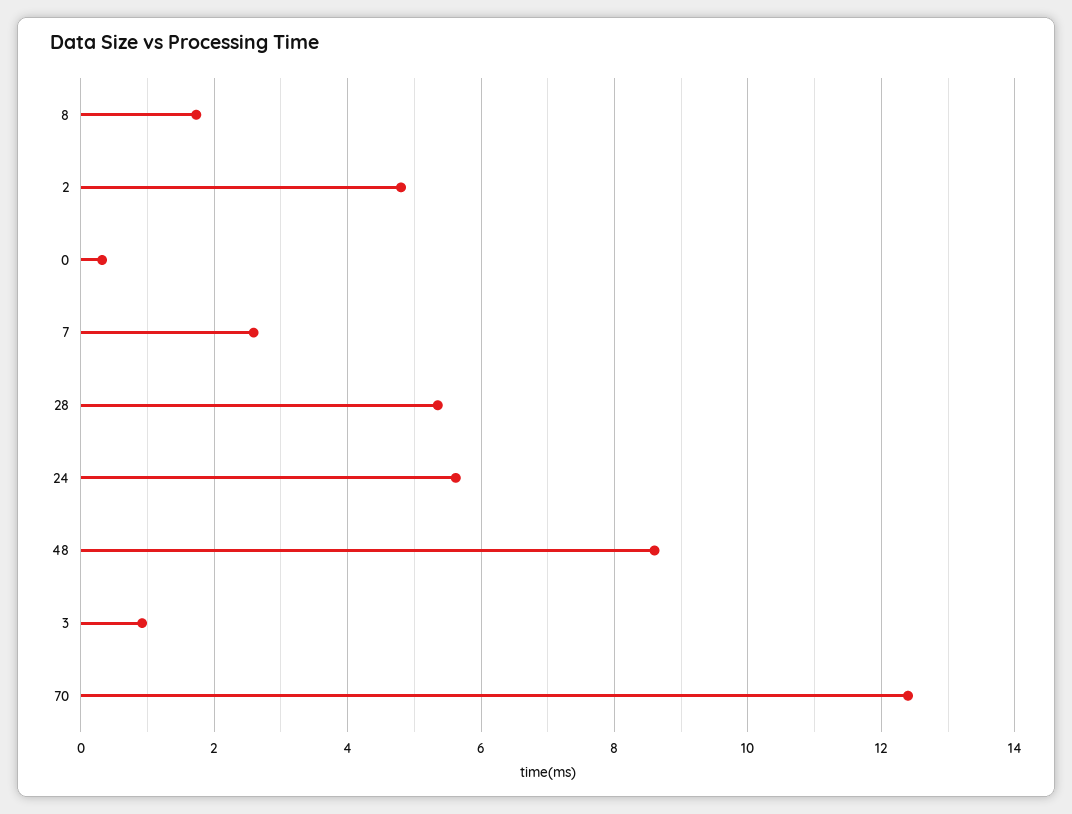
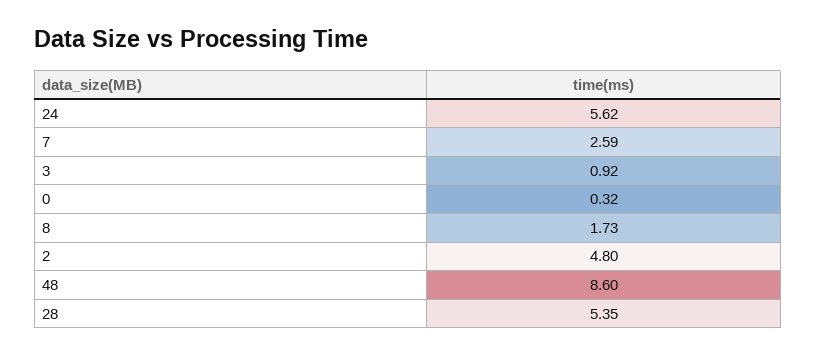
  {
    "8": 1.73,
    "2": 4.8,
    "0": 0.32,
    "7": 2.59,
    "28": 5.35,
    "24": 5.62,
    "48": 8.6,
-   "3": 0.92,
+   "3": 0.92
-   "70": 12.4
  }

